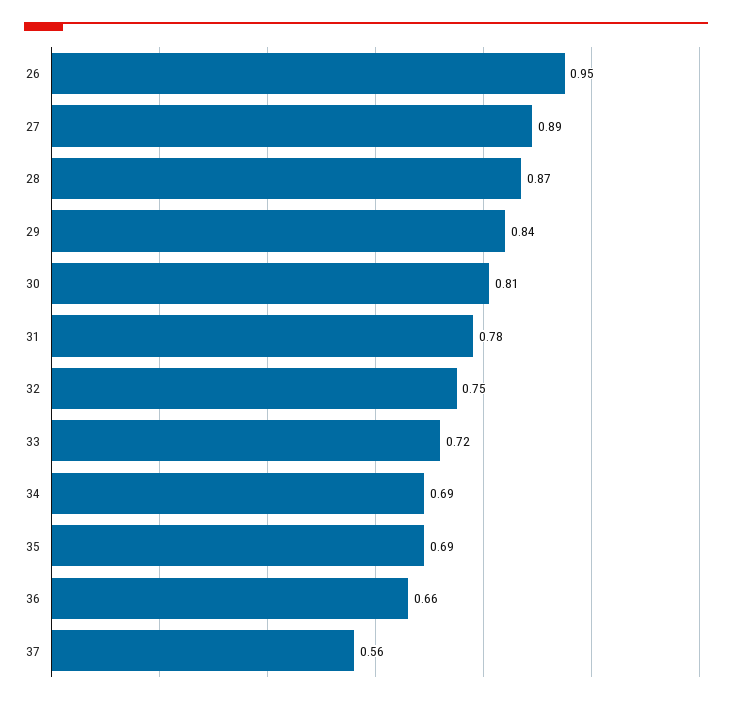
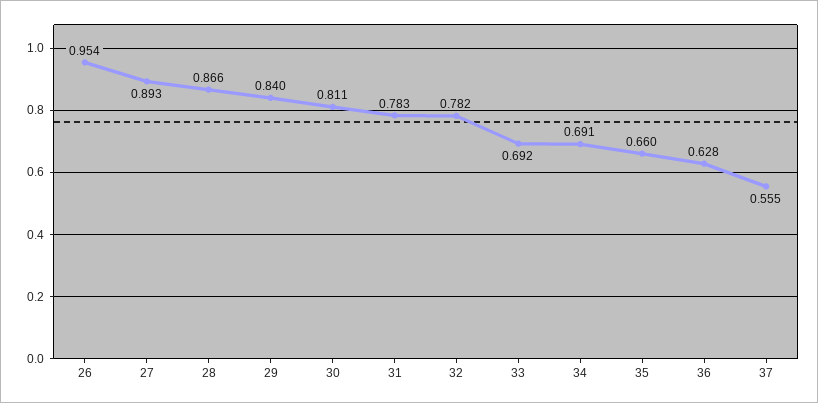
  {
    "26": 0.954,
    "27": 0.893,
    "28": 0.866,
    "29": 0.84,
    "30": 0.811,
    "31": 0.783,
-   "32": 0.75,
+   "32": 0.782,
-   "33": 0.72,
+   "33": 0.692,
    "34": 0.691,
-   "35": 0.69,
+   "35": 0.66,
-   "36": 0.66,
+   "36": 0.628,
    "37": 0.555
  }

